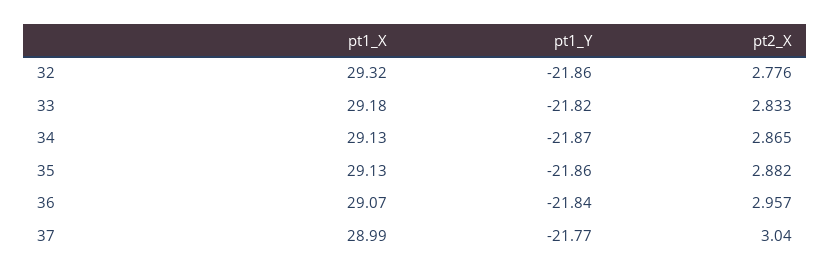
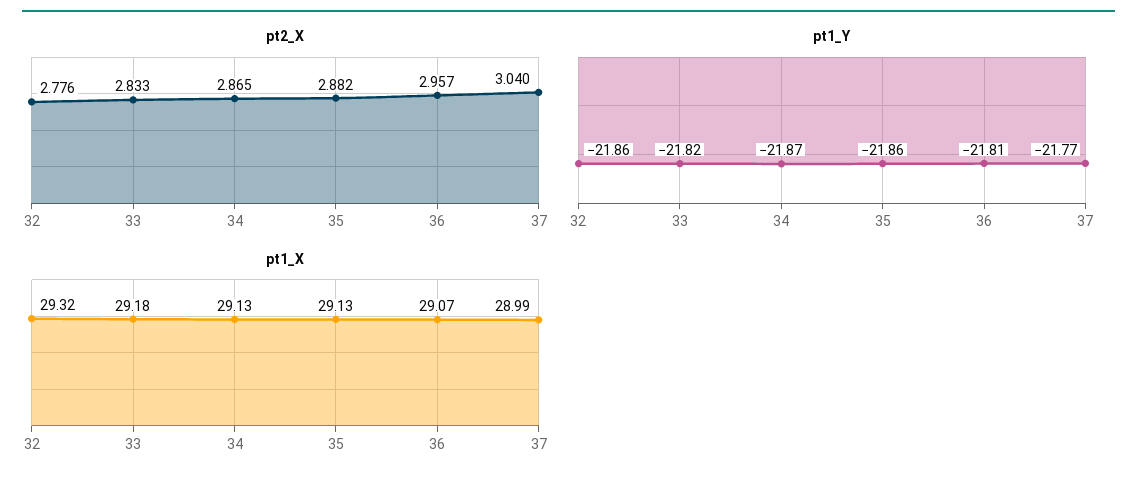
  {
    "pt1_X": {
      "32": 29.32,
      "33": 29.18,
      "34": 29.13,
      "35": 29.13,
      "36": 29.07,
      "37": 28.99
    },
    "pt1_Y": {
      "32": -21.86,
      "33": -21.82,
      "34": -21.87,
      "35": -21.86,
-     "36": -21.84,
+     "36": -21.81,
      "37": -21.77
    },
    "pt2_X": {
      "32": 2.776,
      "33": 2.833,
      "34": 2.865,
      "35": 2.882,
      "36": 2.957,
      "37": 3.04
    }
  }

